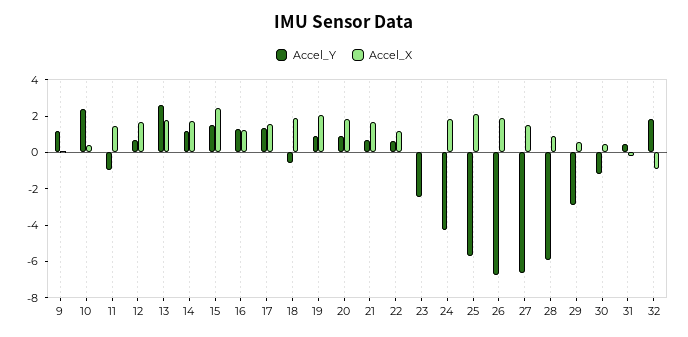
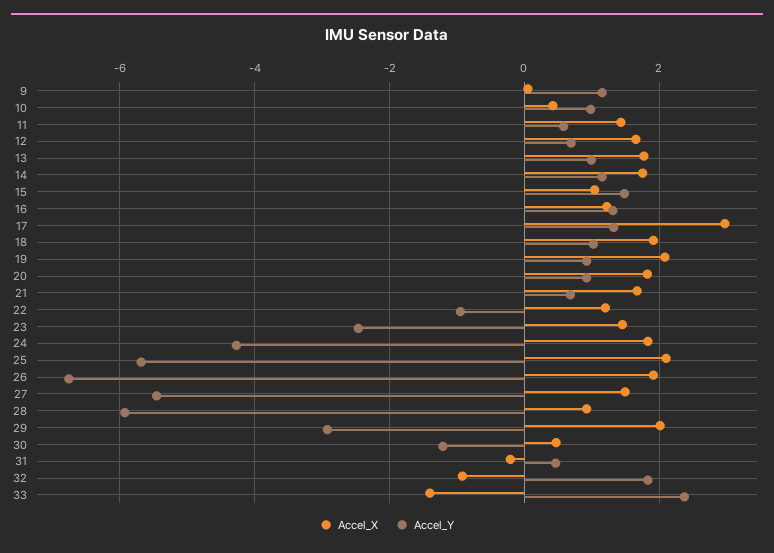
  {
    "Accel_Y": {
      "9": 1.2,
-     "10": 2.5,
+     "10": 1,
-     "11": -1,
+     "11": 0.6,
      "12": 0.6,
-     "13": 2.5,
+     "13": 1,
      "14": 1.2,
      "15": 1.4,
      "16": 1.4,
      "17": 1.4,
-     "18": -0.5,
+     "18": 1,
      "19": 1,
      "20": 1,
      "21": 0.6,
-     "22": 0.5,
+     "22": -1,
      "23": -2.4,
      "24": -4.2,
      "25": -5.6,
      "26": -6.8,
-     "27": -6.5,
+     "27": -5.4,
      "28": -6,
      "29": -3,
      "30": -1.2,
      "31": 0.4,
-     "32": 1.8
+     "32": 1.8,
+     "33": 2.4
    },
    "Accel_X": {
      "9": 0,
      "10": 0.4,
      "11": 1.4,
      "12": 1.6,
      "13": 1.8,
      "14": 1.8,
-     "15": 2.5,
+     "15": 1,
      "16": 1.2,
-     "17": 1.5,
+     "17": 3,
      "18": 2,
      "19": 2,
      "20": 1.8,
      "21": 1.6,
      "22": 1.2,
-     "23": 0,
+     "23": 1.4,
      "24": 1.8,
      "25": 2.2,
      "26": 2,
      "27": 1.4,
      "28": 1,
-     "29": 0.5,
+     "29": 2,
      "30": 0.4,
      "31": -0.2,
-     "32": -1
+     "32": -1,
+     "33": -1.4
    }
  }

